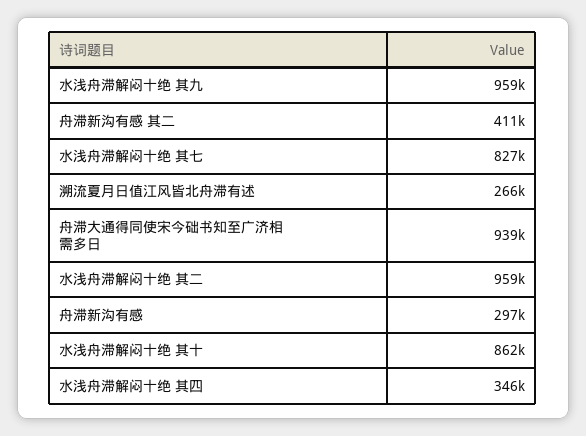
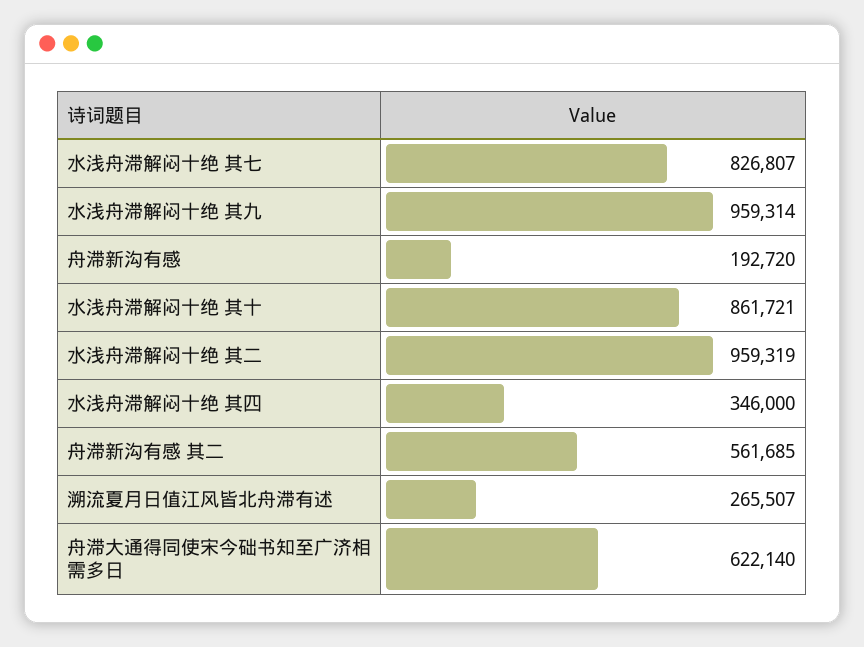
  {
    "水浅舟滞解闷十绝 其九": 959314,
-   "舟滞新沟有感 其二": 411000,
+   "舟滞新沟有感 其二": 561685,
    "水浅舟滞解闷十绝 其七": 826807,
    "溯流夏月日值江风皆北舟滞有述": 265507,
-   "舟滞大通得同使宋今础书知至广济相需多日": 939000,
+   "舟滞大通得同使宋今础书知至广济相需多日": 622140,
    "水浅舟滞解闷十绝 其二": 959319,
-   "舟滞新沟有感": 297000,
+   "舟滞新沟有感": 192720,
    "水浅舟滞解闷十绝 其十": 861721,
    "水浅舟滞解闷十绝 其四": 346000
  }

